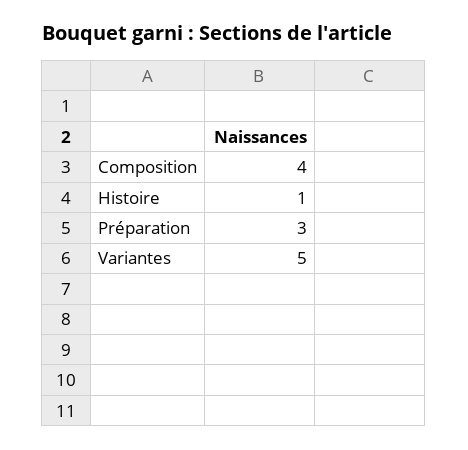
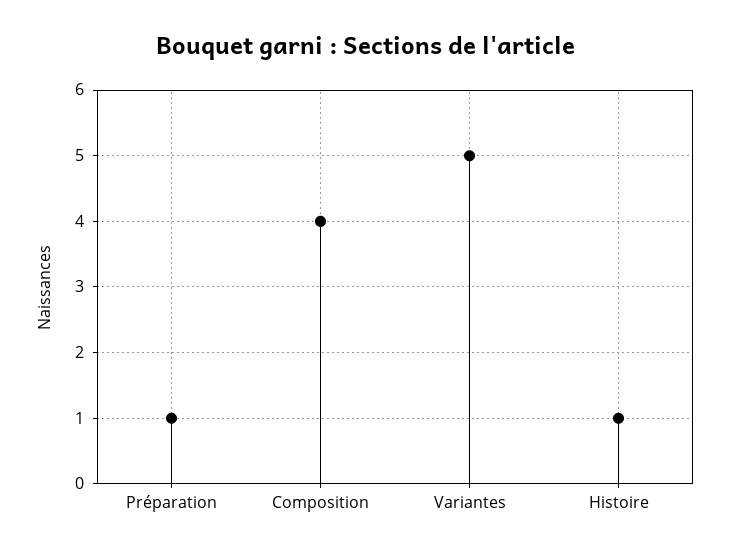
  {
    "Composition": 4,
    "Histoire": 1,
-   "Préparation": 3,
+   "Préparation": 1,
    "Variantes": 5
  }

